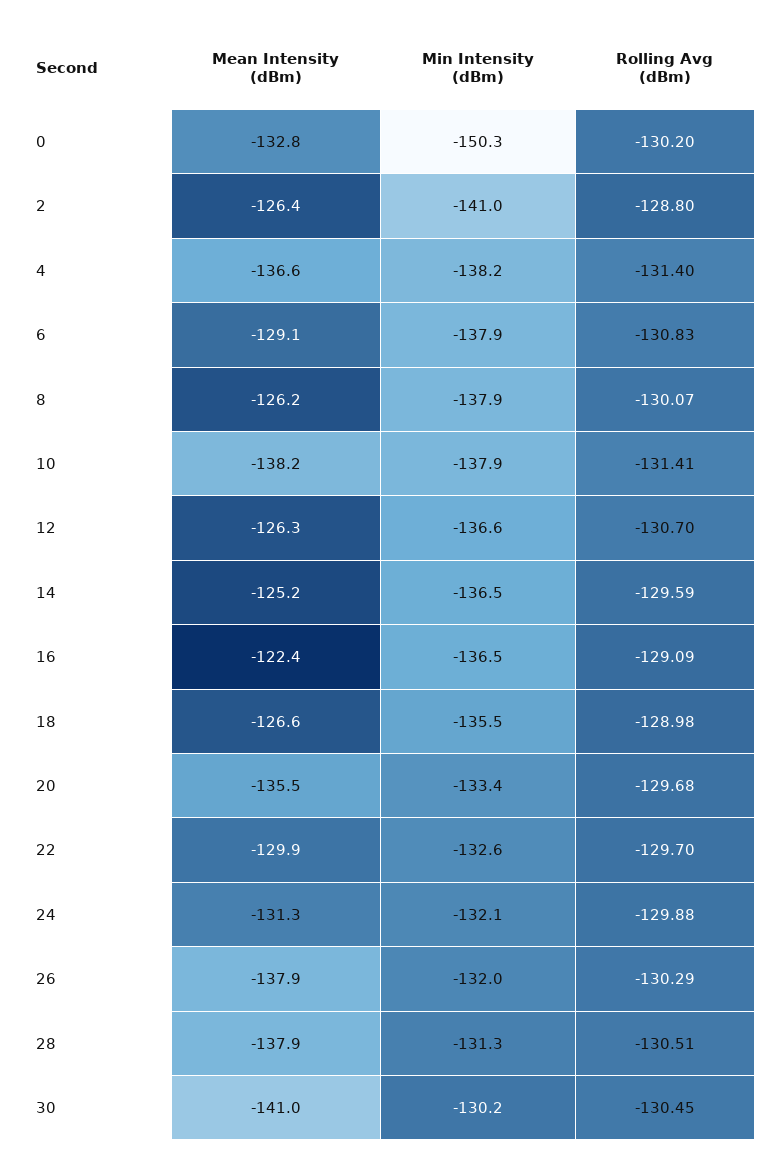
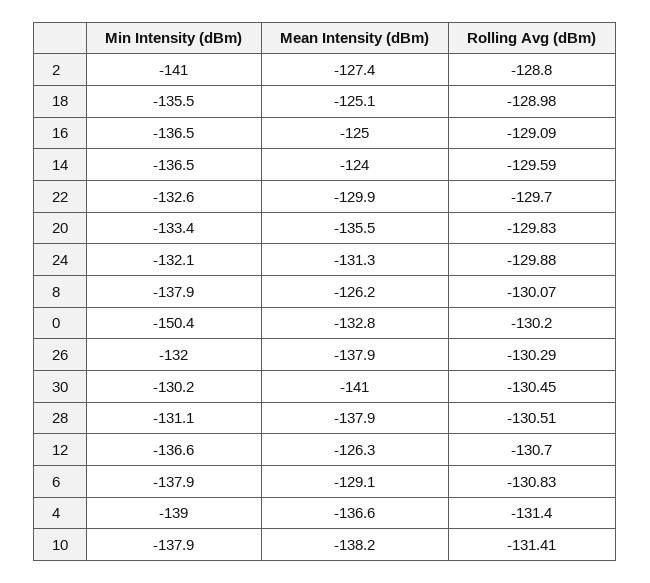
  {
    "Mean Intensity (dBm)": {
      "0": -132.8,
-     "2": -126.4,
+     "2": -127.4,
      "4": -136.6,
      "6": -129.1,
      "8": -126.2,
      "10": -138.2,
      "12": -126.3,
-     "14": -125.2,
+     "14": -124,
-     "16": -122.4,
+     "16": -125,
-     "18": -126.6,
+     "18": -125.1,
      "20": -135.5,
      "22": -129.9,
      "24": -131.3,
      "26": -137.9,
      "28": -137.9,
      "30": -141
    },
    "Min Intensity (dBm)": {
-     "0": -150.3,
+     "0": -150.4,
      "2": -141,
-     "4": -138.2,
+     "4": -139,
      "6": -137.9,
      "8": -137.9,
      "10": -137.9,
      "12": -136.6,
      "14": -136.5,
      "16": -136.5,
      "18": -135.5,
      "20": -133.4,
      "22": -132.6,
      "24": -132.1,
      "26": -132,
-     "28": -131.3,
+     "28": -131.1,
      "30": -130.2
    },
    "Rolling Avg (dBm)": {
      "0": -130.2,
      "2": -128.8,
      "4": -131.4,
      "6": -130.83,
      "8": -130.07,
      "10": -131.41,
      "12": -130.7,
      "14": -129.59,
      "16": -129.09,
      "18": -128.98,
-     "20": -129.68,
+     "20": -129.83,
      "22": -129.7,
      "24": -129.88,
      "26": -130.29,
      "28": -130.51,
      "30": -130.45
    }
  }

